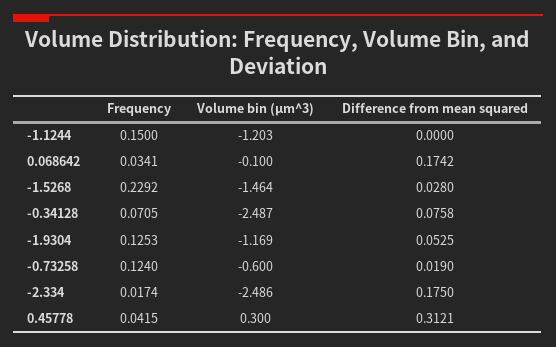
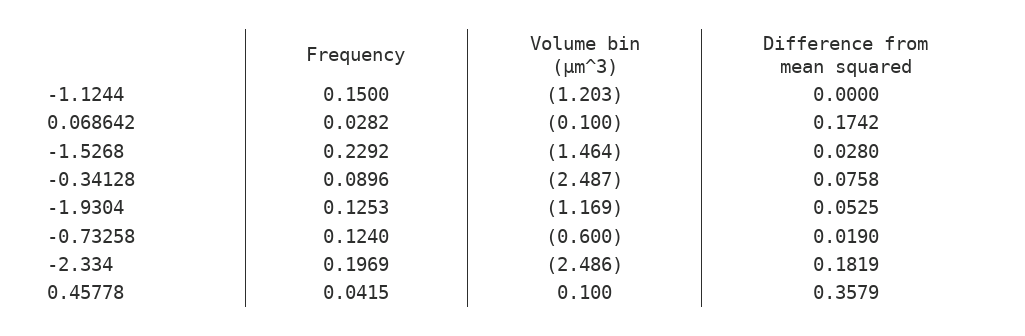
  {
    "Frequency": {
      "-1.1244": 0.15,
-     "0.068642": 0.0341,
+     "0.068642": 0.0282,
      "-1.5268": 0.2292,
-     "-0.34128": 0.0705,
+     "-0.34128": 0.0896,
      "-1.9304": 0.1253,
      "-0.73258": 0.124,
-     "-2.334": 0.0174,
+     "-2.334": 0.1969,
      "0.45778": 0.0415
    },
    "Volume bin (µm^3)": {
      "-1.1244": -1.203,
      "0.068642": -0.1,
      "-1.5268": -1.464,
      "-0.34128": -2.487,
      "-1.9304": -1.169,
      "-0.73258": -0.6,
      "-2.334": -2.486,
-     "0.45778": 0.3
+     "0.45778": 0.1
    },
    "Difference from mean squared": {
      "-1.1244": 0,
      "0.068642": 0.1742,
      "-1.5268": 0.028,
      "-0.34128": 0.0758,
      "-1.9304": 0.0525,
      "-0.73258": 0.019,
-     "-2.334": 0.175,
+     "-2.334": 0.1819,
-     "0.45778": 0.3121
+     "0.45778": 0.3579
    }
  }

